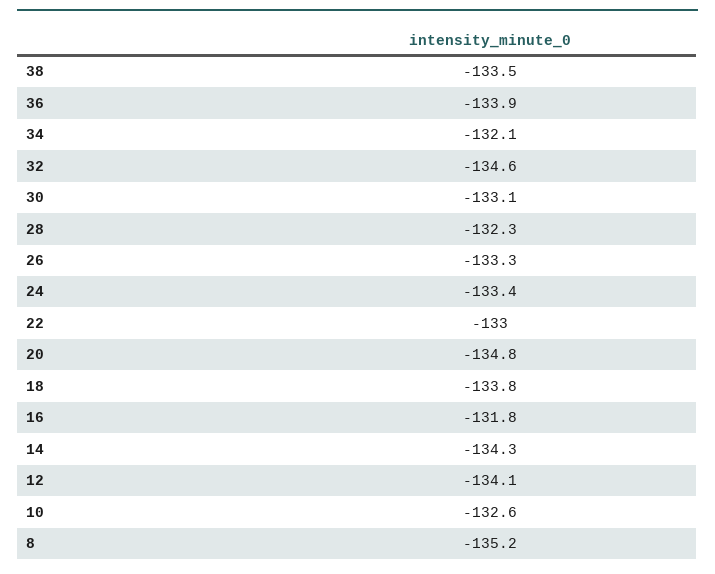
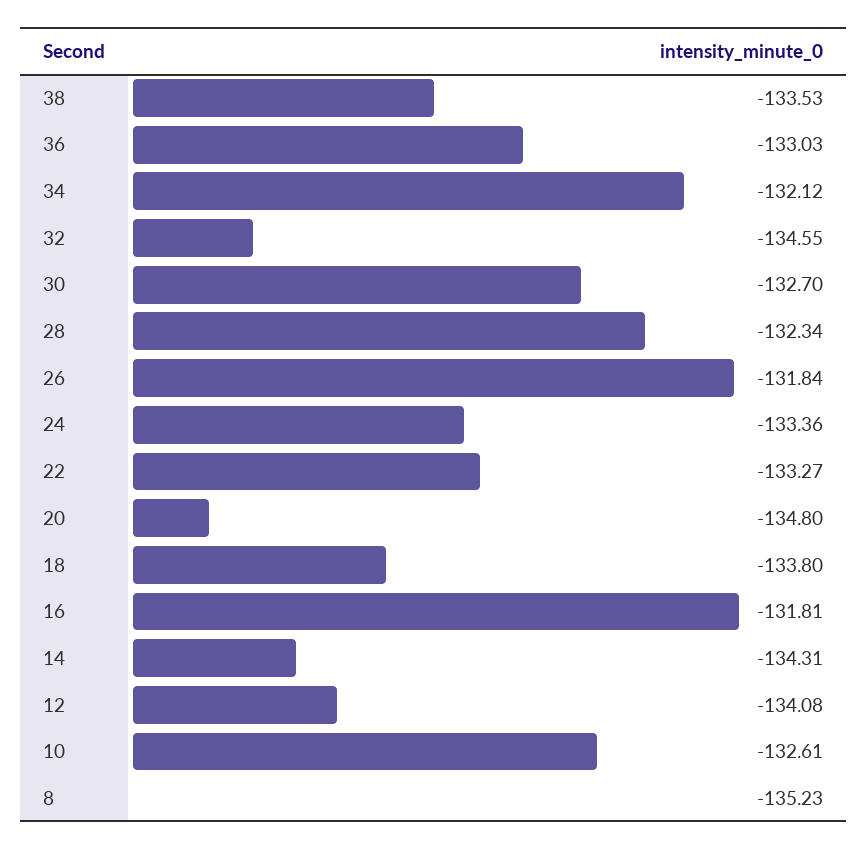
  {
    "38": -133.53,
-   "36": -133.9,
+   "36": -133.03,
    "34": -132.12,
    "32": -134.55,
-   "30": -133.1,
+   "30": -132.7,
    "28": -132.34,
-   "26": -133.3,
+   "26": -131.84,
    "24": -133.36,
-   "22": -133,
+   "22": -133.27,
    "20": -134.8,
    "18": -133.8,
    "16": -131.81,
    "14": -134.31,
    "12": -134.08,
    "10": -132.61,
    "8": -135.23
  }

